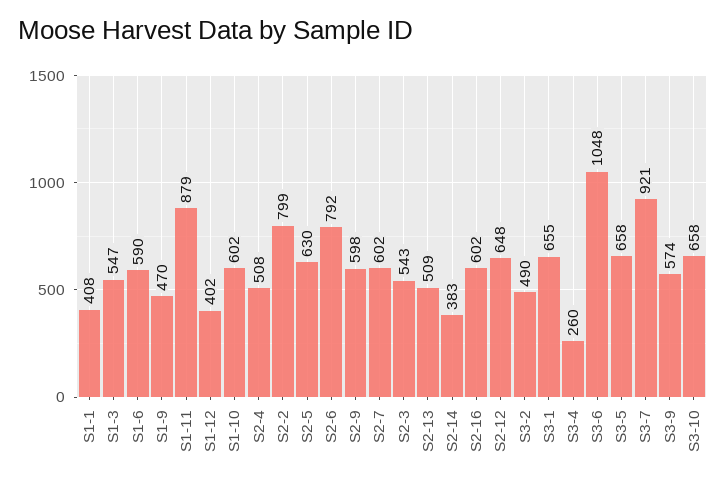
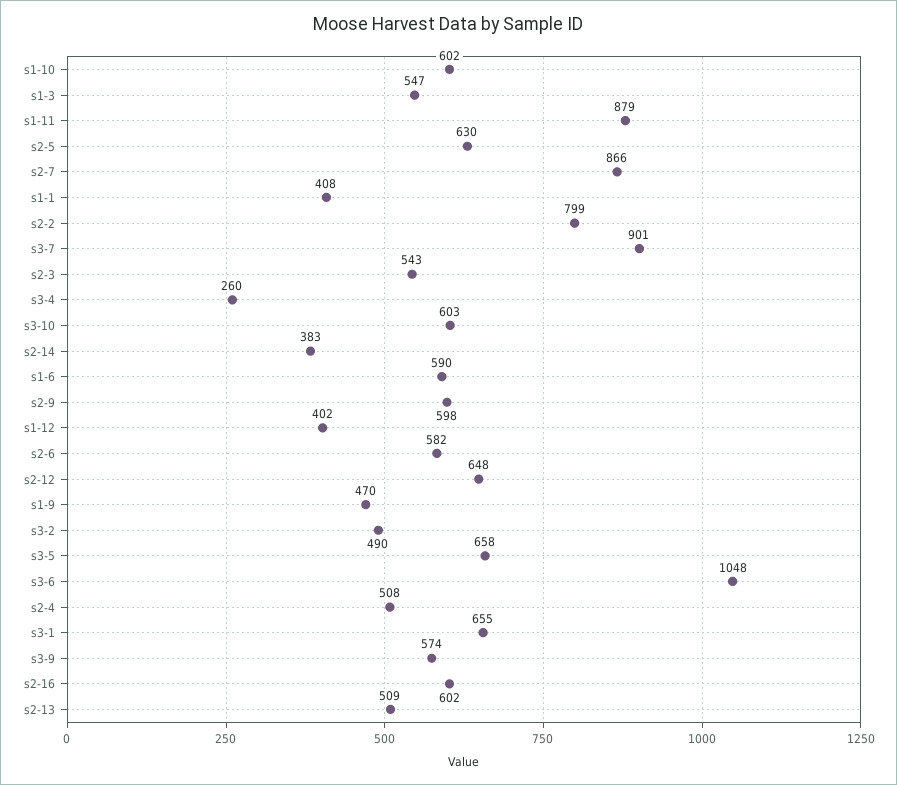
  {
    "S1-1": 408,
    "S1-3": 547,
    "S1-6": 590,
    "S1-9": 470,
    "S1-11": 879,
    "S1-12": 402,
    "S1-10": 602,
    "S2-4": 508,
    "S2-2": 799,
    "S2-5": 630,
-   "S2-6": 792,
+   "S2-6": 582,
    "S2-9": 598,
-   "S2-7": 602,
+   "S2-7": 866,
    "S2-3": 543,
    "S2-13": 509,
    "S2-14": 383,
    "S2-16": 602,
    "S2-12": 648,
    "S3-2": 490,
    "S3-1": 655,
    "S3-4": 260,
    "S3-6": 1048,
    "S3-5": 658,
-   "S3-7": 921,
+   "S3-7": 901,
    "S3-9": 574,
-   "S3-10": 658
+   "S3-10": 603
  }

